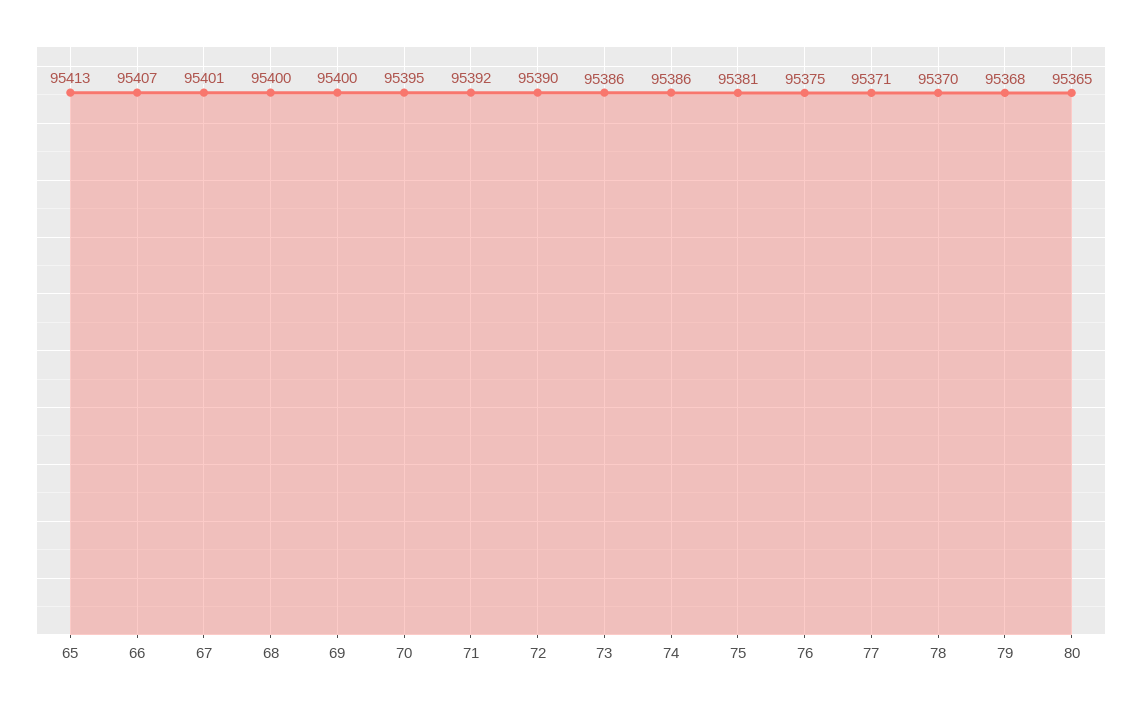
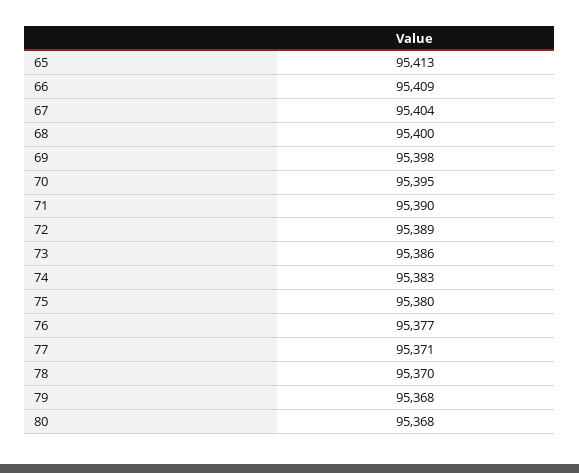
  {
    "65": 95413,
-   "66": 95407,
+   "66": 95409,
-   "67": 95401,
+   "67": 95404,
    "68": 95400,
-   "69": 95400,
+   "69": 95398,
    "70": 95395,
-   "71": 95392,
+   "71": 95390,
-   "72": 95390,
+   "72": 95389,
    "73": 95386,
-   "74": 95386,
+   "74": 95383,
-   "75": 95381,
+   "75": 95380,
-   "76": 95375,
+   "76": 95377,
    "77": 95371,
    "78": 95370,
    "79": 95368,
-   "80": 95365
+   "80": 95368
  }

